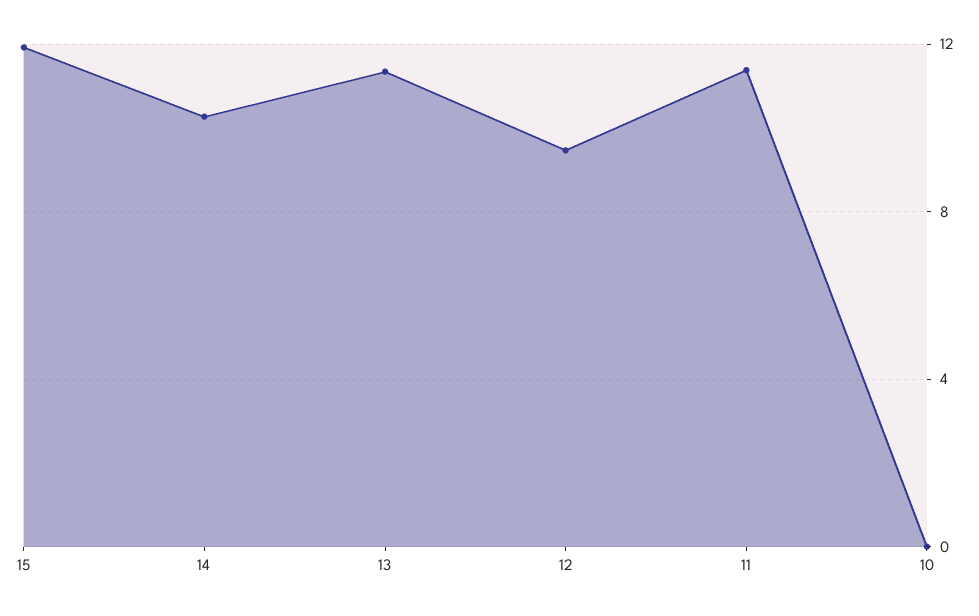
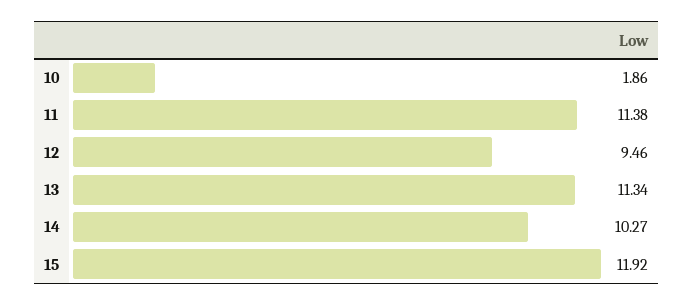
  {
    "15": 11.92,
    "14": 10.27,
    "13": 11.34,
    "12": 9.46,
    "11": 11.38,
-   "10": 0
+   "10": 1.86
  }

